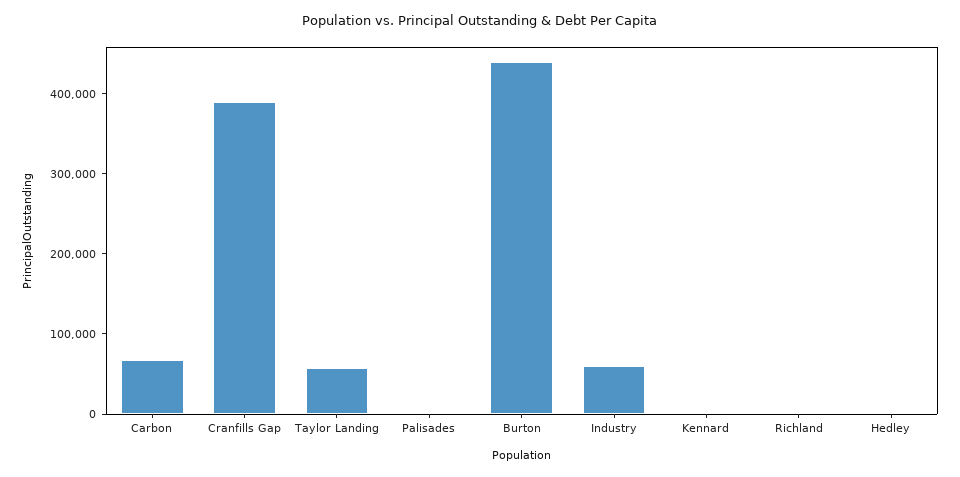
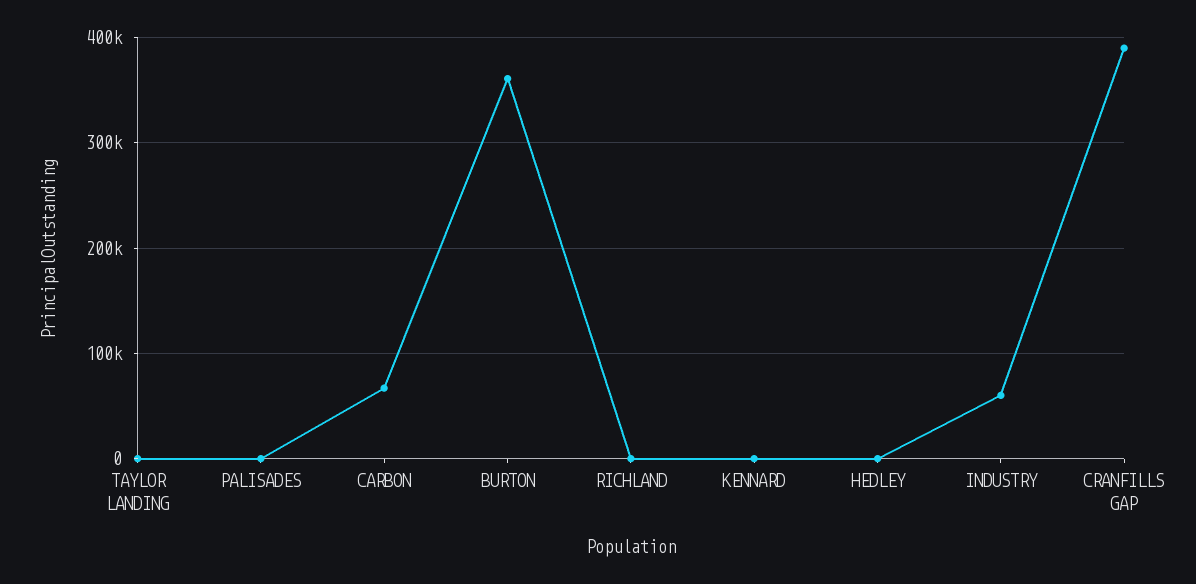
  {
    "Carbon": 70000,
    "Cranfills Gap": 390000,
-   "Taylor Landing": 60000,
+   "Taylor Landing": 0,
    "Palisades": 0,
-   "Burton": 440000,
+   "Burton": 360000,
    "Industry": 60000,
    "Kennard": 0,
    "Richland": 0,
    "Hedley": 0
  }

